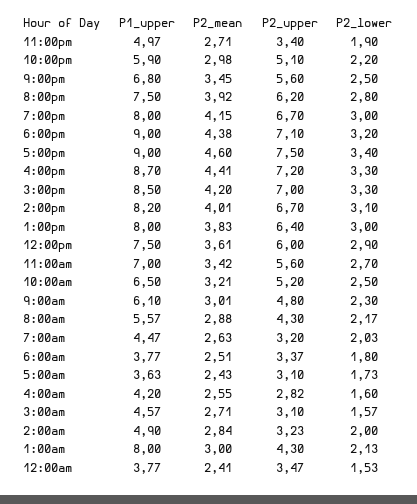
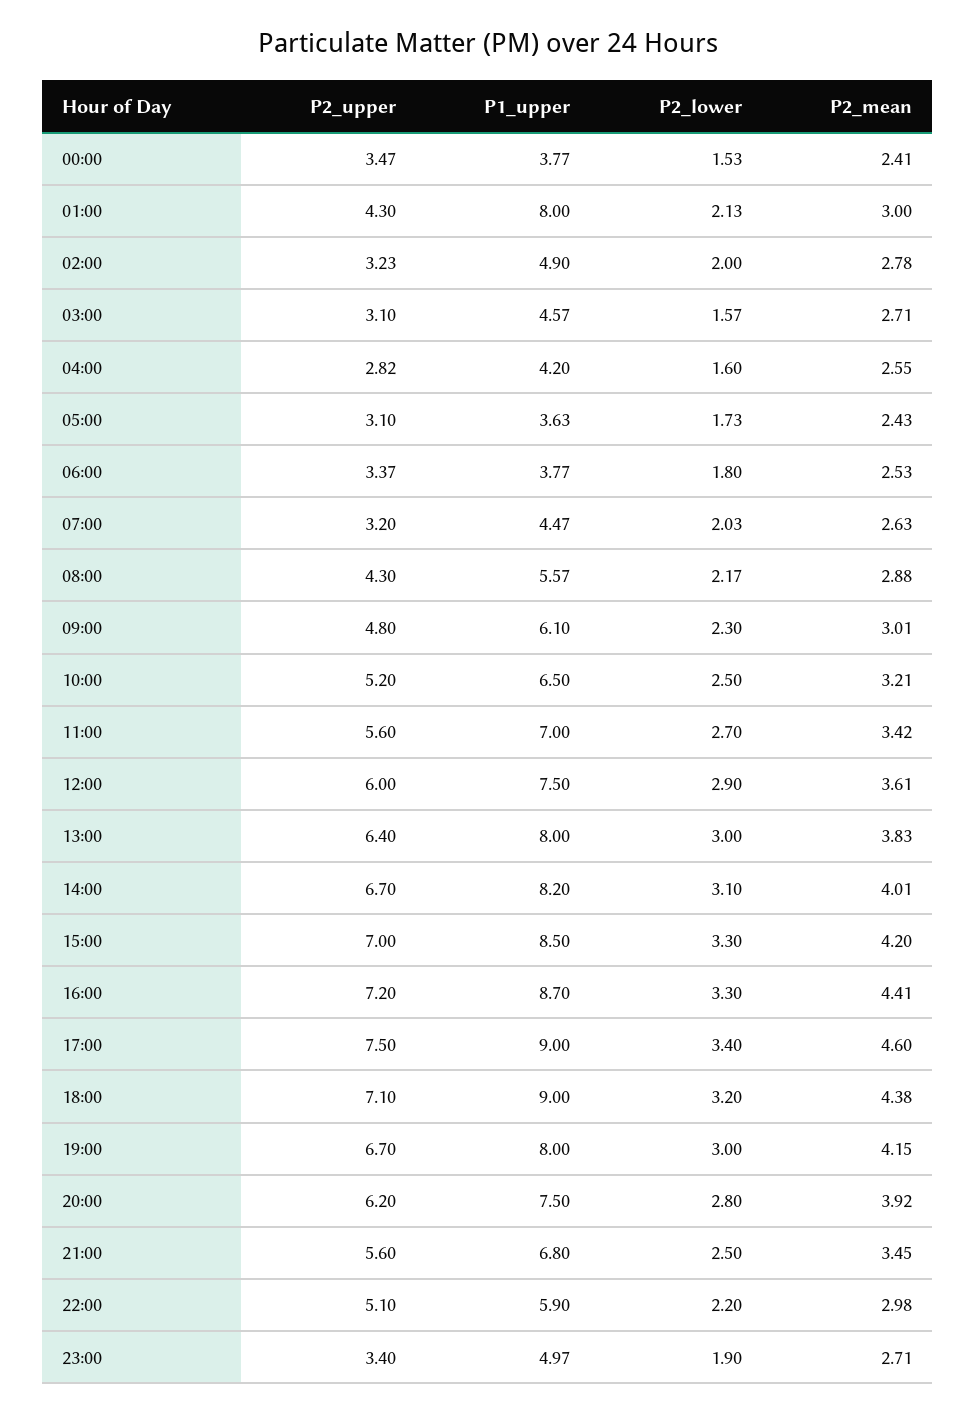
  {
    "P1_upper": {
      "11:00pm": 4.97,
      "10:00pm": 5.9,
      "9:00pm": 6.8,
      "8:00pm": 7.5,
      "7:00pm": 8,
      "6:00pm": 9,
      "5:00pm": 9,
      "4:00pm": 8.7,
      "3:00pm": 8.5,
      "2:00pm": 8.2,
      "1:00pm": 8,
      "12:00pm": 7.5,
      "11:00am": 7,
      "10:00am": 6.5,
      "9:00am": 6.1,
      "8:00am": 5.57,
      "7:00am": 4.47,
      "6:00am": 3.77,
      "5:00am": 3.63,
      "4:00am": 4.2,
      "3:00am": 4.57,
      "2:00am": 4.9,
      "1:00am": 8,
      "12:00am": 3.77
    },
    "P2_mean": {
      "11:00pm": 2.71,
      "10:00pm": 2.98,
      "9:00pm": 3.45,
      "8:00pm": 3.92,
      "7:00pm": 4.15,
      "6:00pm": 4.38,
      "5:00pm": 4.6,
      "4:00pm": 4.41,
      "3:00pm": 4.2,
      "2:00pm": 4.01,
      "1:00pm": 3.83,
      "12:00pm": 3.61,
      "11:00am": 3.42,
      "10:00am": 3.21,
      "9:00am": 3.01,
      "8:00am": 2.88,
      "7:00am": 2.63,
-     "6:00am": 2.51,
+     "6:00am": 2.53,
      "5:00am": 2.43,
      "4:00am": 2.55,
      "3:00am": 2.71,
-     "2:00am": 2.84,
+     "2:00am": 2.78,
      "1:00am": 3,
      "12:00am": 2.41
    },
    "P2_upper": {
      "11:00pm": 3.4,
      "10:00pm": 5.1,
      "9:00pm": 5.6,
      "8:00pm": 6.2,
      "7:00pm": 6.7,
      "6:00pm": 7.1,
      "5:00pm": 7.5,
      "4:00pm": 7.2,
      "3:00pm": 7,
      "2:00pm": 6.7,
      "1:00pm": 6.4,
      "12:00pm": 6,
      "11:00am": 5.6,
      "10:00am": 5.2,
      "9:00am": 4.8,
      "8:00am": 4.3,
      "7:00am": 3.2,
      "6:00am": 3.37,
      "5:00am": 3.1,
      "4:00am": 2.82,
      "3:00am": 3.1,
      "2:00am": 3.23,
      "1:00am": 4.3,
      "12:00am": 3.47
    },
    "P2_lower": {
      "11:00pm": 1.9,
      "10:00pm": 2.2,
      "9:00pm": 2.5,
      "8:00pm": 2.8,
      "7:00pm": 3,
      "6:00pm": 3.2,
      "5:00pm": 3.4,
      "4:00pm": 3.3,
      "3:00pm": 3.3,
      "2:00pm": 3.1,
      "1:00pm": 3,
      "12:00pm": 2.9,
      "11:00am": 2.7,
      "10:00am": 2.5,
      "9:00am": 2.3,
      "8:00am": 2.17,
      "7:00am": 2.03,
      "6:00am": 1.8,
      "5:00am": 1.73,
      "4:00am": 1.6,
      "3:00am": 1.57,
      "2:00am": 2,
      "1:00am": 2.13,
      "12:00am": 1.53
    }
  }

